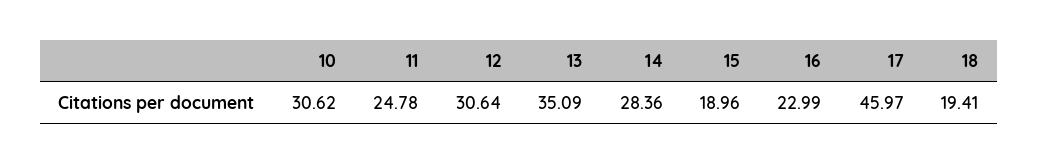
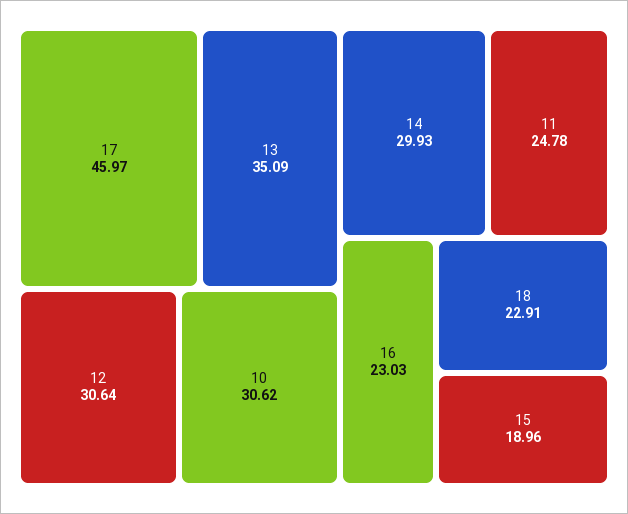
  {
    "10": 30.62,
    "11": 24.78,
    "12": 30.64,
    "13": 35.09,
-   "14": 28.36,
+   "14": 29.93,
    "15": 18.96,
-   "16": 22.99,
+   "16": 23.03,
    "17": 45.97,
-   "18": 19.41
+   "18": 22.91
  }

